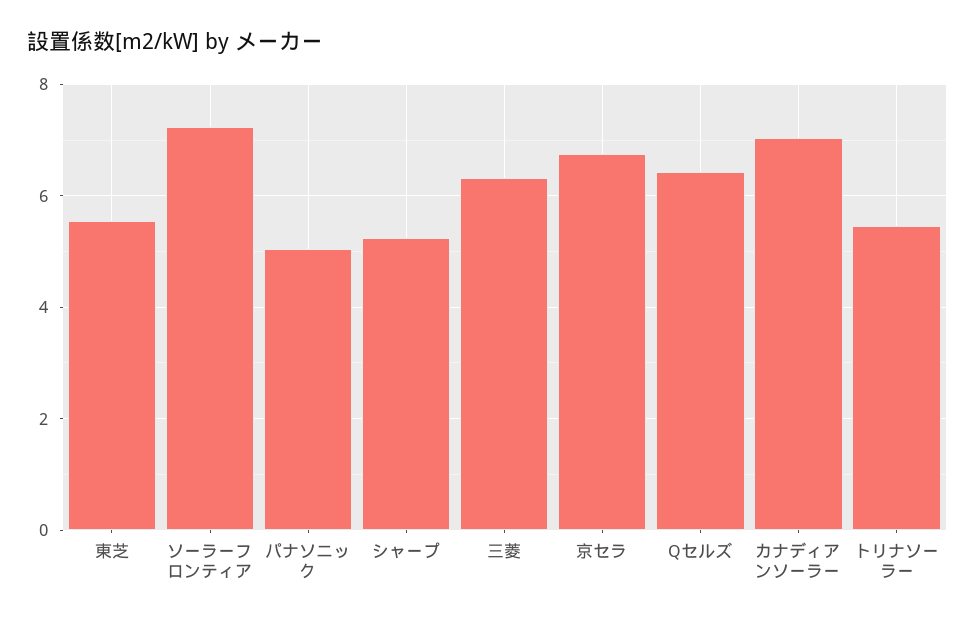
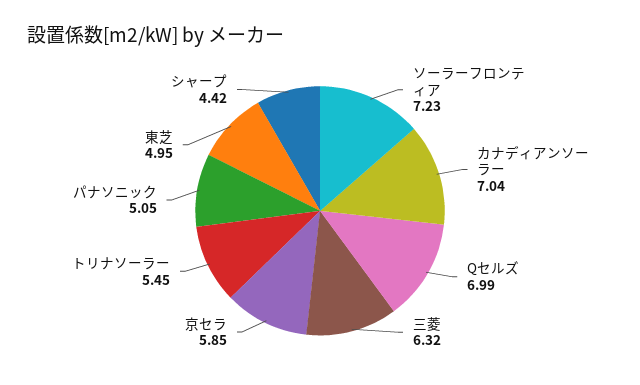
  {
-   "東芝": 5.6,
+   "東芝": 4.95,
    "ソーラーフロンティア": 7.23,
    "パナソニック": 5.05,
-   "シャープ": 5.2,
+   "シャープ": 4.42,
    "三菱": 6.32,
-   "京セラ": 6.8,
+   "京セラ": 5.85,
-   "Qセルズ": 6.4,
+   "Qセルズ": 6.99,
    "カナディアンソーラー": 7.04,
    "トリナソーラー": 5.45
  }

